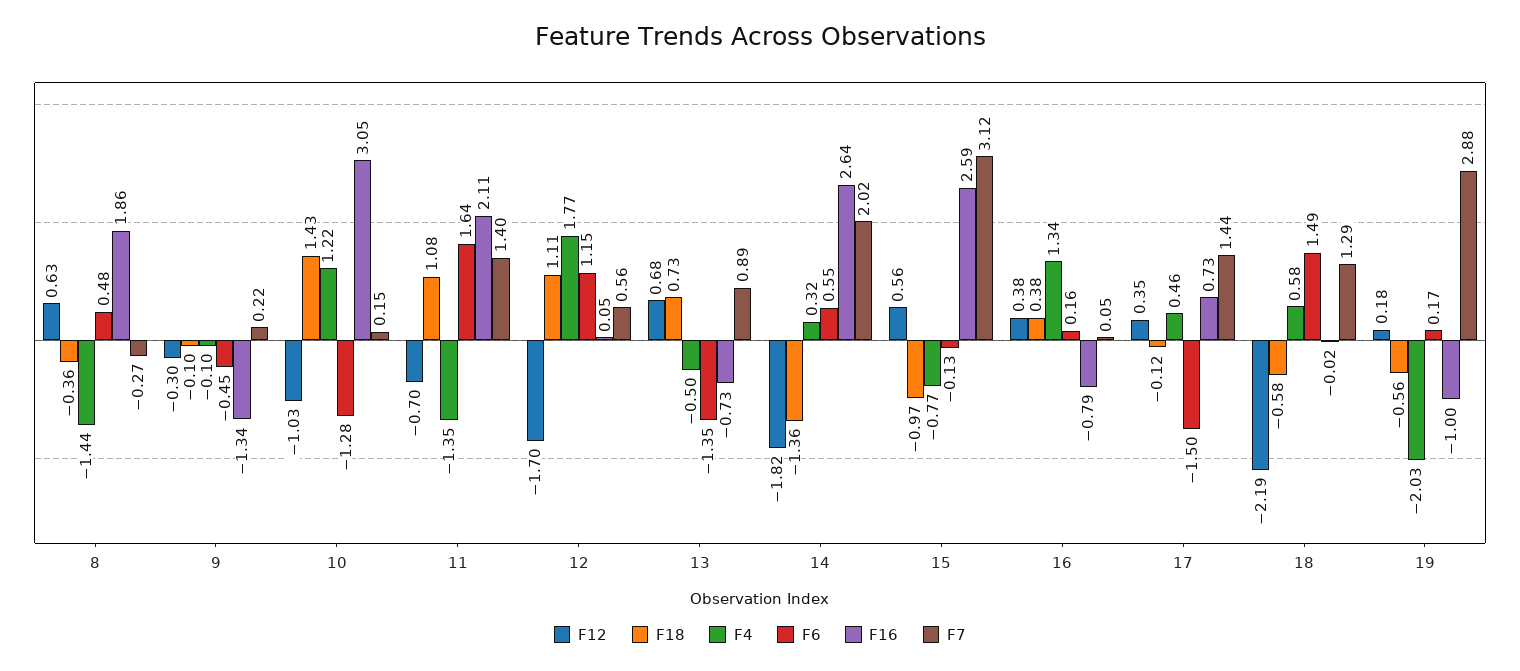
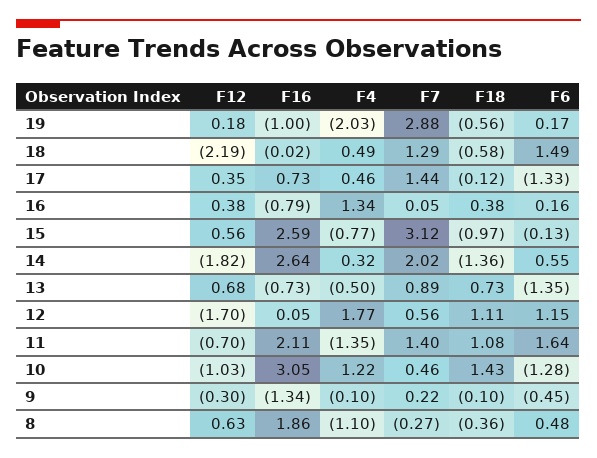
  {
    "F12": {
      "8": 0.63,
      "9": -0.3,
      "10": -1.03,
      "11": -0.7,
      "12": -1.7,
      "13": 0.68,
      "14": -1.82,
      "15": 0.56,
      "16": 0.38,
      "17": 0.35,
      "18": -2.19,
      "19": 0.18
    },
    "F18": {
      "8": -0.36,
      "9": -0.1,
      "10": 1.43,
      "11": 1.08,
      "12": 1.11,
      "13": 0.73,
      "14": -1.36,
      "15": -0.97,
      "16": 0.38,
      "17": -0.12,
      "18": -0.58,
      "19": -0.56
    },
    "F4": {
-     "8": -1.44,
+     "8": -1.1,
      "9": -0.1,
      "10": 1.22,
      "11": -1.35,
      "12": 1.77,
      "13": -0.5,
      "14": 0.32,
      "15": -0.77,
      "16": 1.34,
      "17": 0.46,
-     "18": 0.58,
+     "18": 0.49,
      "19": -2.03
    },
    "F6": {
      "8": 0.48,
      "9": -0.45,
      "10": -1.28,
      "11": 1.64,
      "12": 1.15,
      "13": -1.35,
      "14": 0.55,
      "15": -0.13,
      "16": 0.16,
-     "17": -1.5,
+     "17": -1.33,
      "18": 1.49,
      "19": 0.17
    },
    "F16": {
      "8": 1.86,
      "9": -1.34,
      "10": 3.05,
      "11": 2.11,
      "12": 0.05,
      "13": -0.73,
      "14": 2.64,
      "15": 2.59,
      "16": -0.79,
      "17": 0.73,
      "18": -0.02,
      "19": -1
    },
    "F7": {
      "8": -0.27,
      "9": 0.22,
-     "10": 0.15,
+     "10": 0.46,
      "11": 1.4,
      "12": 0.56,
      "13": 0.89,
      "14": 2.02,
      "15": 3.12,
      "16": 0.05,
      "17": 1.44,
      "18": 1.29,
      "19": 2.88
    }
  }

